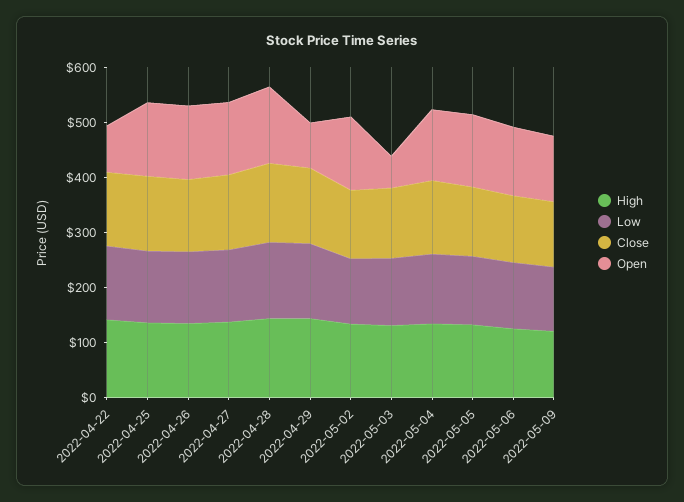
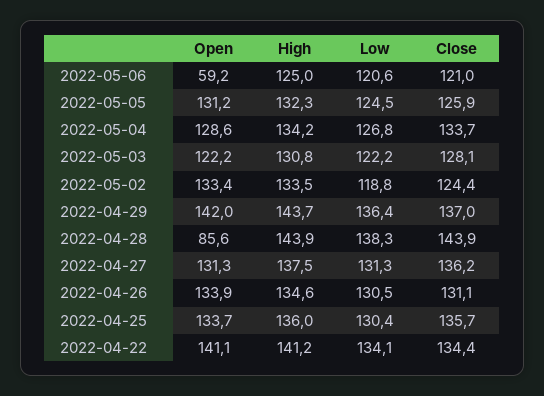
  {
    "High": {
      "2022-04-22": 141.2,
      "2022-04-25": 136,
      "2022-04-26": 134.6,
      "2022-04-27": 137.5,
      "2022-04-28": 143.9,
      "2022-04-29": 143.7,
      "2022-05-02": 133.5,
      "2022-05-03": 130.8,
      "2022-05-04": 134.2,
      "2022-05-05": 132.3,
-     "2022-05-06": 125,
+     "2022-05-06": 125
-     "2022-05-09": 120
    },
    "Low": {
      "2022-04-22": 134.1,
      "2022-04-25": 130.4,
      "2022-04-26": 130.5,
      "2022-04-27": 131.3,
      "2022-04-28": 138.3,
      "2022-04-29": 136.4,
      "2022-05-02": 118.8,
      "2022-05-03": 122.2,
      "2022-05-04": 126.8,
      "2022-05-05": 124.5,
-     "2022-05-06": 120.6,
+     "2022-05-06": 120.6
-     "2022-05-09": 120
    },
    "Close": {
      "2022-04-22": 134.4,
      "2022-04-25": 135.7,
      "2022-04-26": 131.1,
      "2022-04-27": 136.2,
      "2022-04-28": 143.9,
      "2022-04-29": 137,
      "2022-05-02": 124.4,
      "2022-05-03": 128.1,
      "2022-05-04": 133.7,
      "2022-05-05": 125.9,
-     "2022-05-06": 121,
+     "2022-05-06": 121
-     "2022-05-09": 120
    },
    "Open": {
-     "2022-04-22": 80,
+     "2022-04-22": 141.1,
      "2022-04-25": 133.7,
      "2022-04-26": 133.9,
      "2022-04-27": 131.3,
-     "2022-04-28": 140,
+     "2022-04-28": 85.6,
-     "2022-04-29": 80,
+     "2022-04-29": 142,
      "2022-05-02": 133.4,
-     "2022-05-03": 60,
+     "2022-05-03": 122.2,
      "2022-05-04": 128.6,
      "2022-05-05": 131.2,
-     "2022-05-06": 120,
+     "2022-05-06": 59.2
-     "2022-05-09": 120
    }
  }

